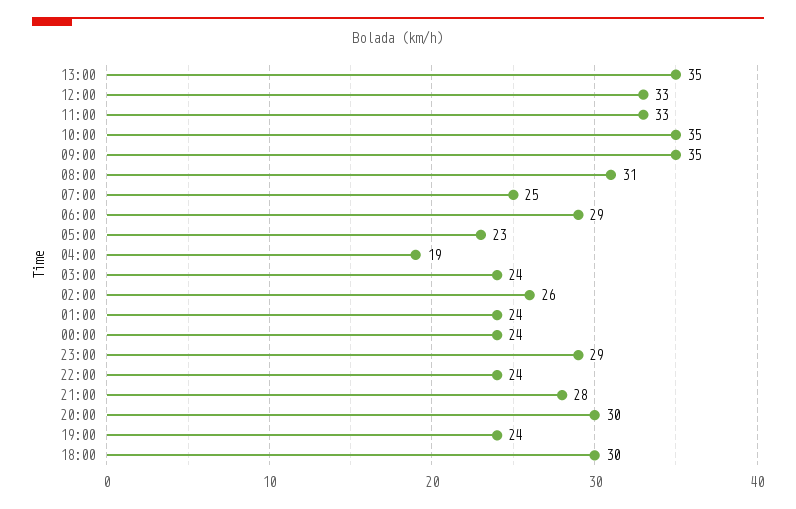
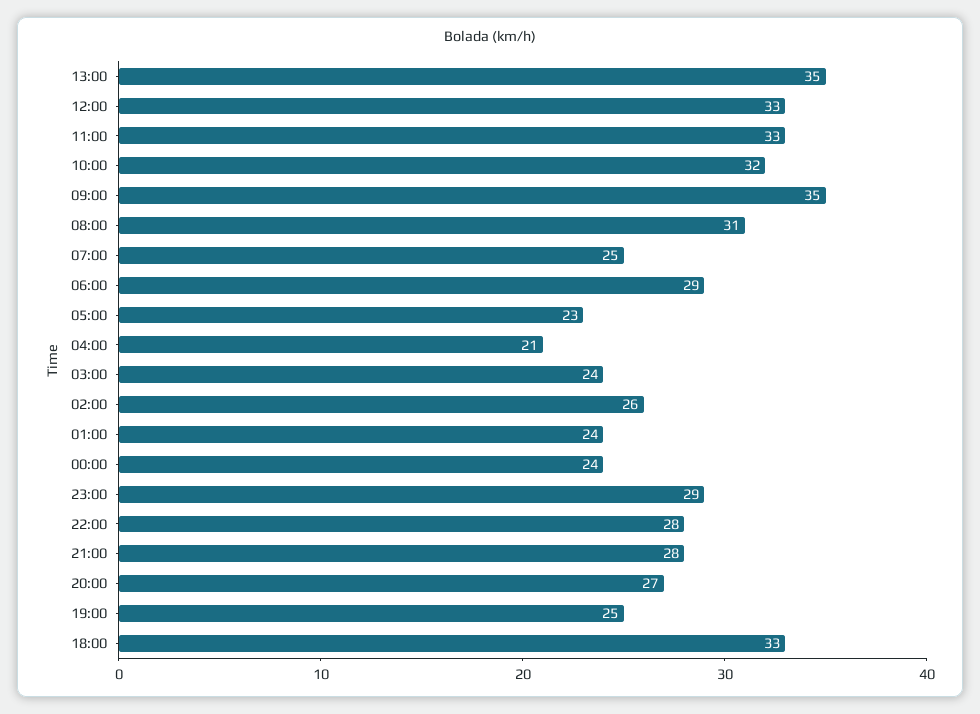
  {
    "13:00": 35,
    "12:00": 33,
    "11:00": 33,
-   "10:00": 35,
+   "10:00": 32,
    "09:00": 35,
    "08:00": 31,
    "07:00": 25,
    "06:00": 29,
    "05:00": 23,
-   "04:00": 19,
+   "04:00": 21,
    "03:00": 24,
    "02:00": 26,
    "01:00": 24,
    "00:00": 24,
    "23:00": 29,
-   "22:00": 24,
+   "22:00": 28,
    "21:00": 28,
-   "20:00": 30,
+   "20:00": 27,
-   "19:00": 24,
+   "19:00": 25,
-   "18:00": 30
+   "18:00": 33
  }

